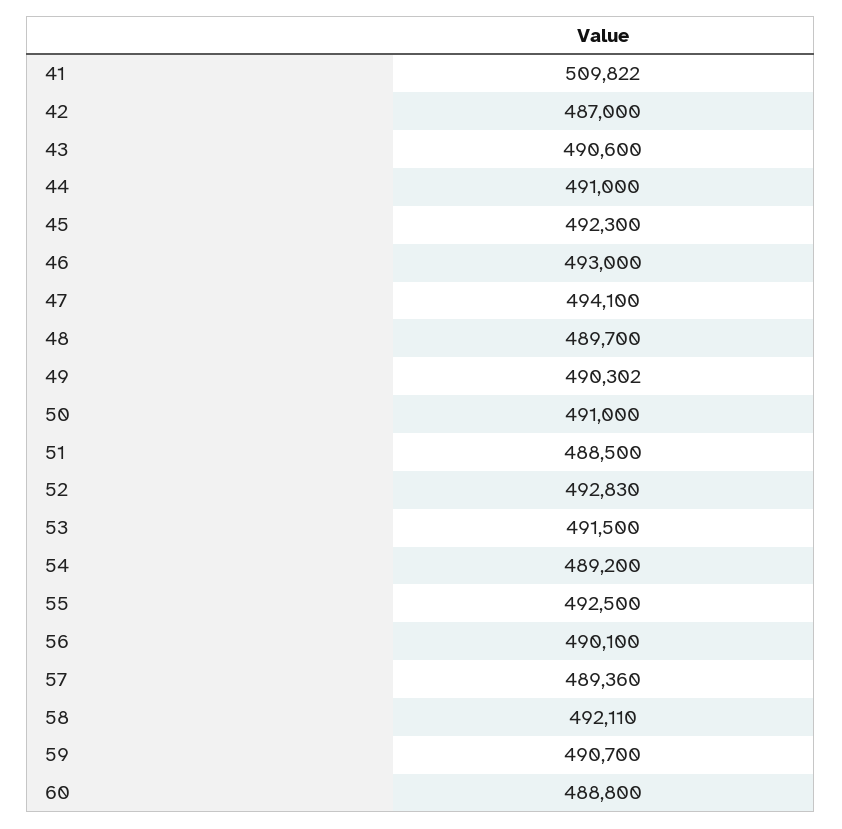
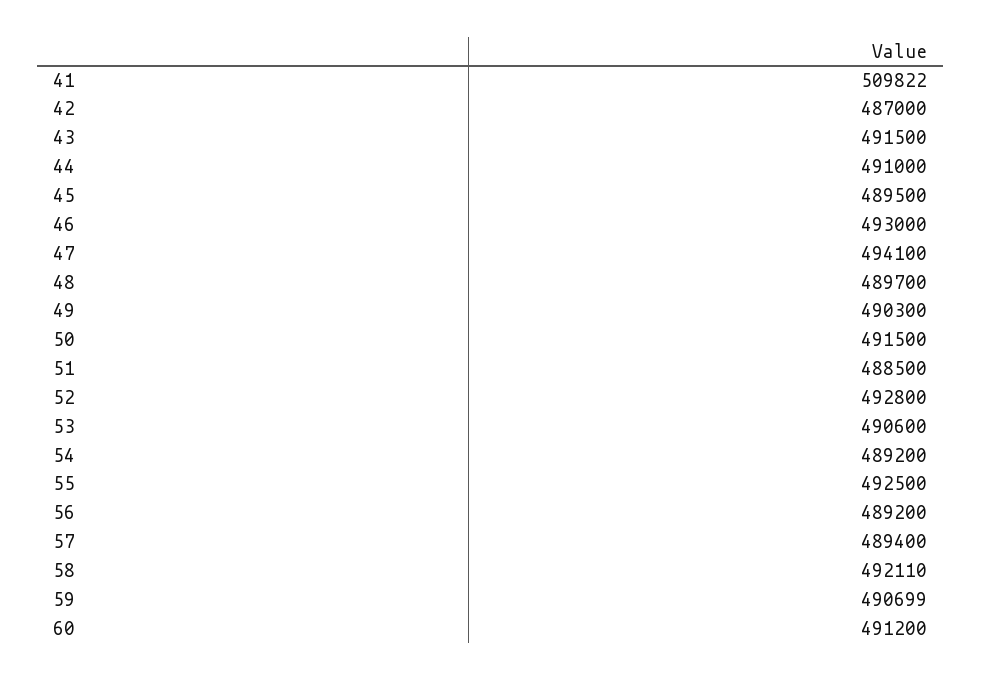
  {
    "41": 509822,
    "42": 487000,
-   "43": 490600,
+   "43": 491500,
    "44": 491000,
-   "45": 492300,
+   "45": 489500,
    "46": 493000,
    "47": 494100,
    "48": 489700,
-   "49": 490302,
+   "49": 490300,
-   "50": 491000,
+   "50": 491500,
    "51": 488500,
-   "52": 492830,
+   "52": 492800,
-   "53": 491500,
+   "53": 490600,
    "54": 489200,
    "55": 492500,
-   "56": 490100,
+   "56": 489200,
-   "57": 489360,
+   "57": 489400,
    "58": 492110,
-   "59": 490700,
+   "59": 490699,
-   "60": 488800
+   "60": 491200
  }

